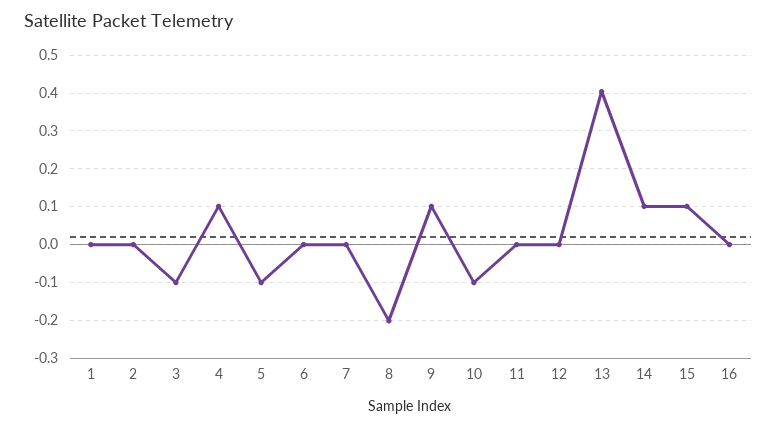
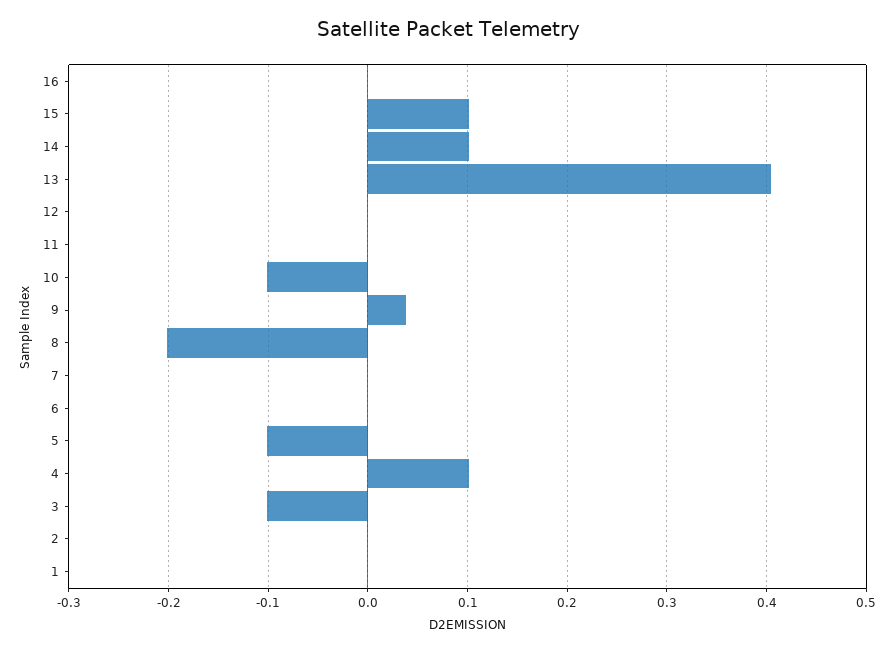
  {
    "1": 0,
    "2": 0,
    "3": -0.1,
    "4": 0.1,
    "5": -0.1,
    "6": 0,
    "7": 0,
    "8": -0.2,
-   "9": 0.1,
+   "9": 0.04,
    "10": -0.1,
    "11": 0,
    "12": 0,
    "13": 0.4,
    "14": 0.1,
    "15": 0.1,
    "16": 0
  }

